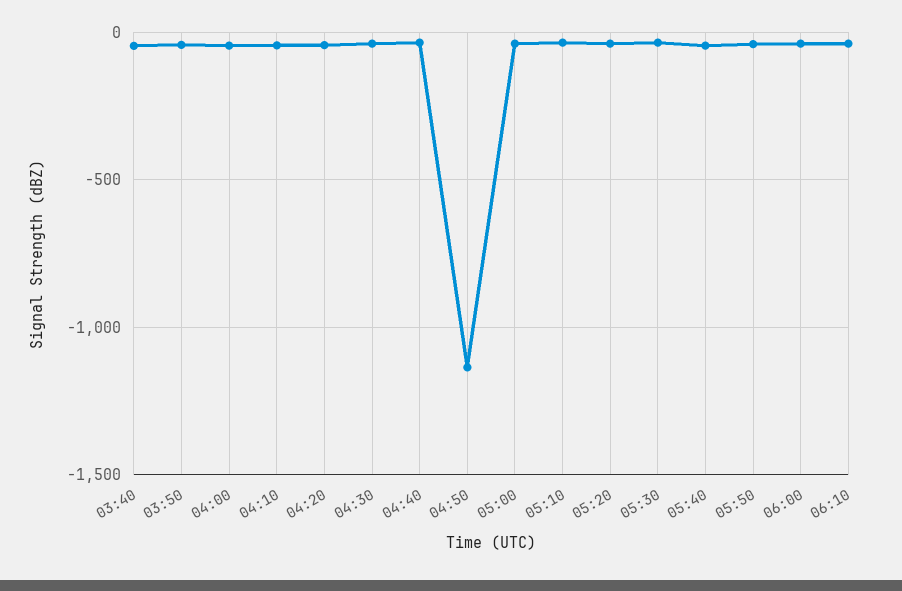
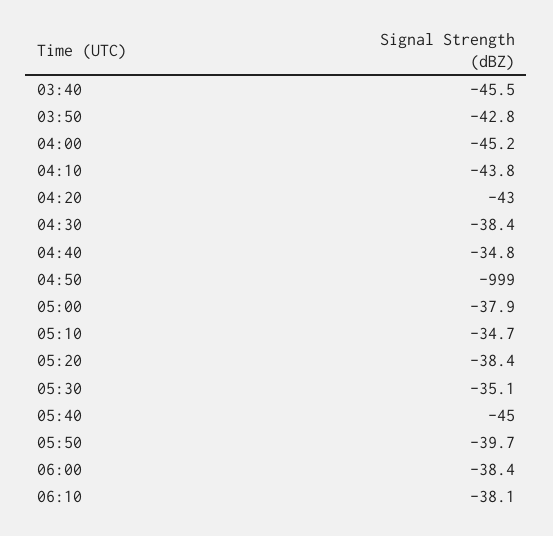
  {
    "03:40": -45.5,
    "03:50": -42.8,
    "04:00": -45.2,
    "04:10": -43.8,
    "04:20": -43,
    "04:30": -38.4,
    "04:40": -34.8,
-   "04:50": -1150,
+   "04:50": -999,
    "05:00": -37.9,
    "05:10": -34.7,
    "05:20": -38.4,
    "05:30": -35.1,
    "05:40": -45,
    "05:50": -39.7,
    "06:00": -38.4,
    "06:10": -38.1
  }

